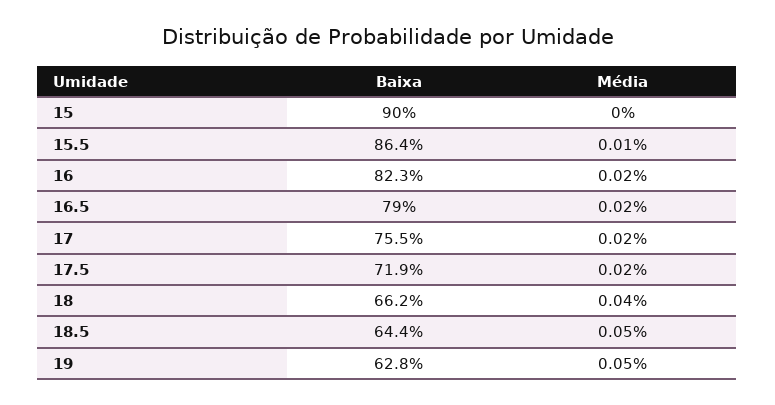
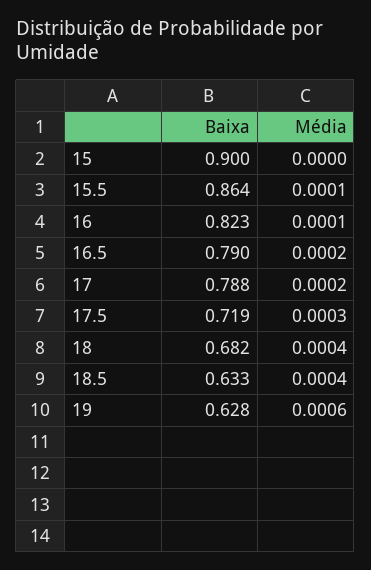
  {
    "Baixa": {
      "15": 0.9,
      "15.5": 0.864,
      "16": 0.823,
      "16.5": 0.79,
-     "17": 0.755,
+     "17": 0.788,
      "17.5": 0.719,
-     "18": 0.662,
+     "18": 0.682,
-     "18.5": 0.644,
+     "18.5": 0.633,
      "19": 0.628
    },
    "Média": {
      "15": 0,
      "15.5": 0.0001,
-     "16": 0.0002,
+     "16": 0.0001,
      "16.5": 0.0002,
      "17": 0.0002,
-     "17.5": 0.0002,
+     "17.5": 0.0003,
      "18": 0.0004,
-     "18.5": 0.0005,
+     "18.5": 0.0004,
-     "19": 0.0005
+     "19": 0.0006
    }
  }

